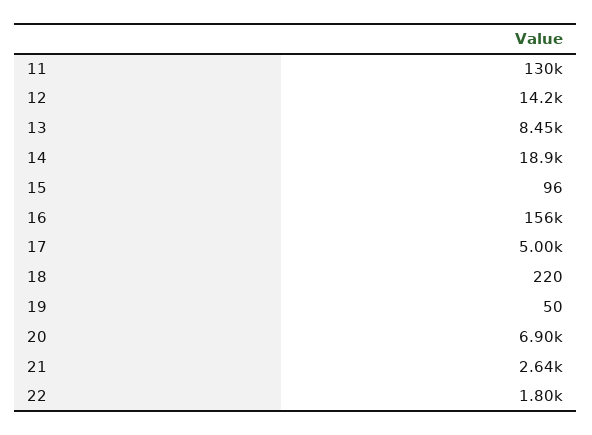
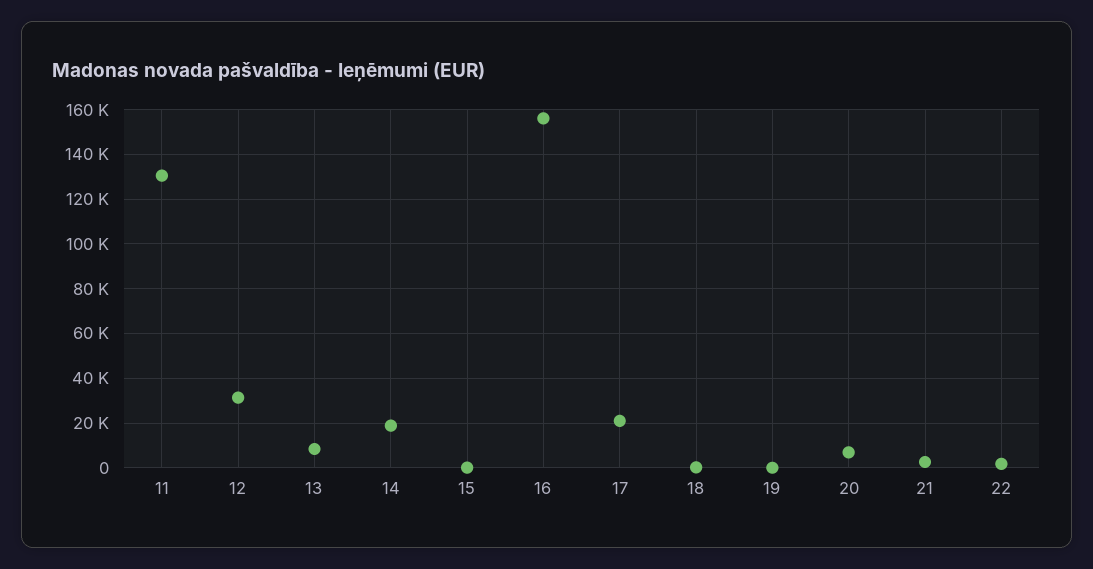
  {
    "11": 130000,
-   "12": 14200,
+   "12": 30000,
    "13": 8450,
    "14": 18900,
    "15": 96,
    "16": 156000,
-   "17": 5000,
+   "17": 20000,
    "18": 220,
    "19": 50,
    "20": 6900,
    "21": 2640,
    "22": 1800
  }

